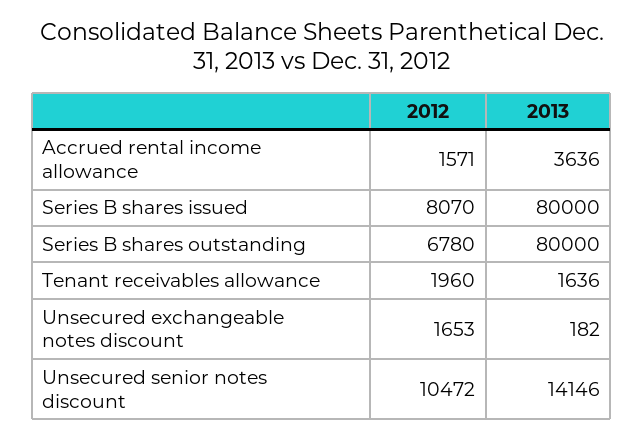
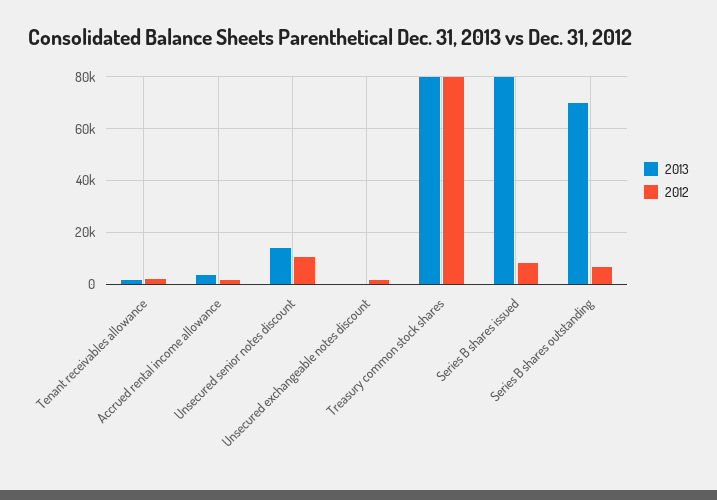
  {
    "2012": {
      "Accrued rental income allowance": 1571,
      "Series B shares issued": 8070,
      "Series B shares outstanding": 6780,
      "Tenant receivables allowance": 1960,
      "Unsecured exchangeable notes discount": 1653,
-     "Unsecured senior notes discount": 10472
+     "Unsecured senior notes discount": 10472,
+     "Treasury common stock shares": 80000
    },
    "2013": {
      "Accrued rental income allowance": 3636,
      "Series B shares issued": 80000,
-     "Series B shares outstanding": 80000,
+     "Series B shares outstanding": 70000,
      "Tenant receivables allowance": 1636,
      "Unsecured exchangeable notes discount": 182,
-     "Unsecured senior notes discount": 14146
+     "Unsecured senior notes discount": 14146,
+     "Treasury common stock shares": 80000
    }
  }

